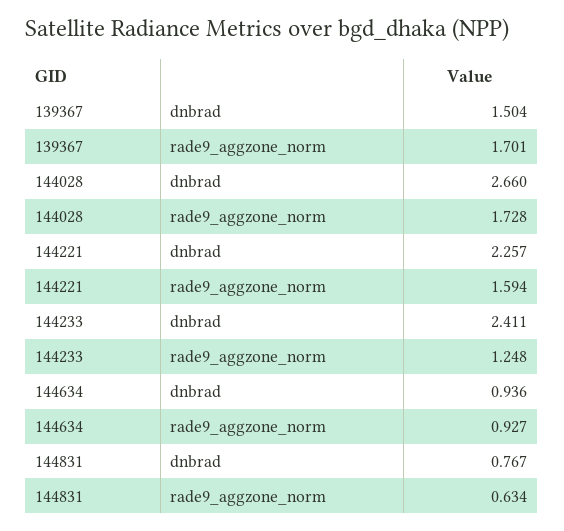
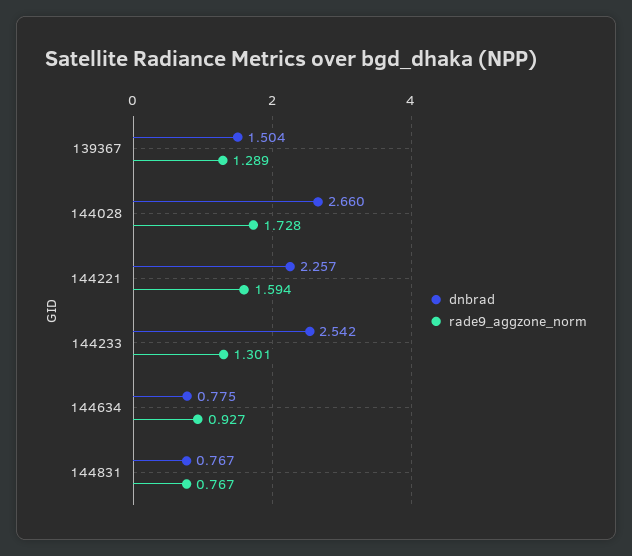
  {
    "dnbrad": {
      "139367": 1.504,
      "144028": 2.66,
      "144221": 2.257,
-     "144233": 2.411,
+     "144233": 2.542,
-     "144634": 0.936,
+     "144634": 0.775,
      "144831": 0.767
    },
    "rade9_aggzone_norm": {
-     "139367": 1.701,
+     "139367": 1.289,
      "144028": 1.728,
      "144221": 1.594,
-     "144233": 1.248,
+     "144233": 1.301,
      "144634": 0.927,
-     "144831": 0.634
+     "144831": 0.767
    }
  }

